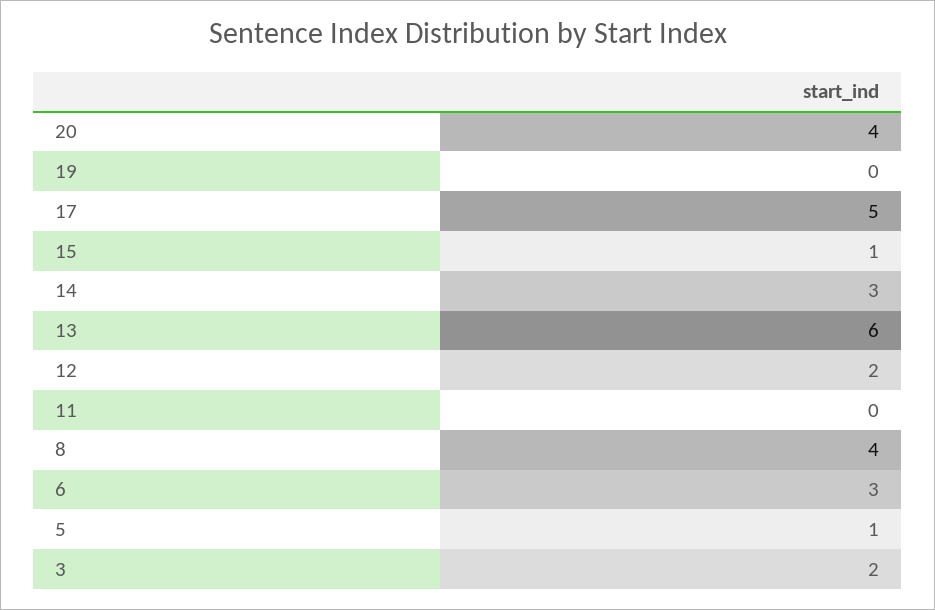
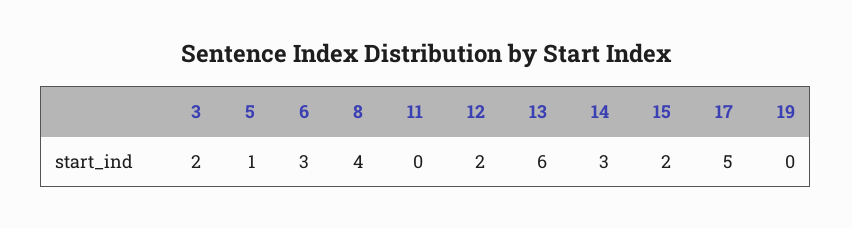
  {
-   "20": 4,
    "19": 0,
    "17": 5,
-   "15": 1,
+   "15": 2,
    "14": 3,
    "13": 6,
    "12": 2,
    "11": 0,
    "8": 4,
    "6": 3,
    "5": 1,
    "3": 2
  }

